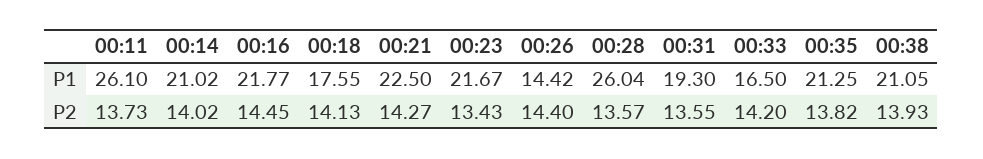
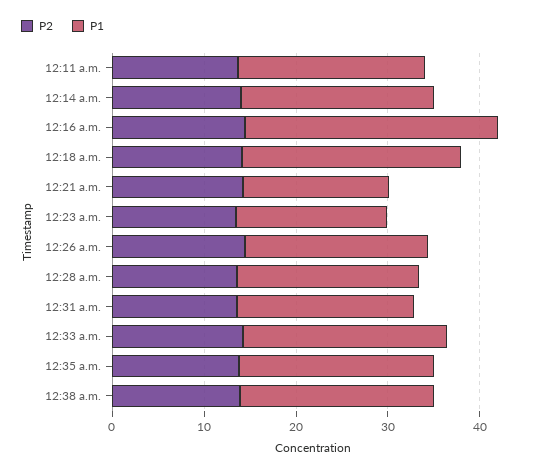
  {
    "P1": {
-     "00:11": 26.1,
+     "00:11": 20,
      "00:14": 21.02,
-     "00:16": 21.77,
+     "00:16": 28,
-     "00:18": 17.55,
+     "00:18": 24,
-     "00:21": 22.5,
+     "00:21": 16,
-     "00:23": 21.67,
+     "00:23": 16,
-     "00:26": 14.42,
+     "00:26": 20,
-     "00:28": 26.04,
+     "00:28": 20,
      "00:31": 19.3,
-     "00:33": 16.5,
+     "00:33": 22,
      "00:35": 21.25,
      "00:38": 21.05
    },
    "P2": {
      "00:11": 13.73,
      "00:14": 14.02,
      "00:16": 14.45,
      "00:18": 14.13,
      "00:21": 14.27,
      "00:23": 13.43,
      "00:26": 14.4,
      "00:28": 13.57,
      "00:31": 13.55,
      "00:33": 14.2,
      "00:35": 13.82,
      "00:38": 13.93
    }
  }

